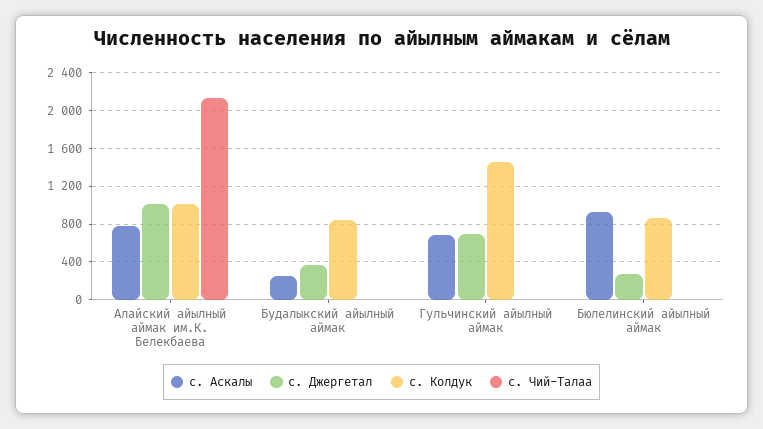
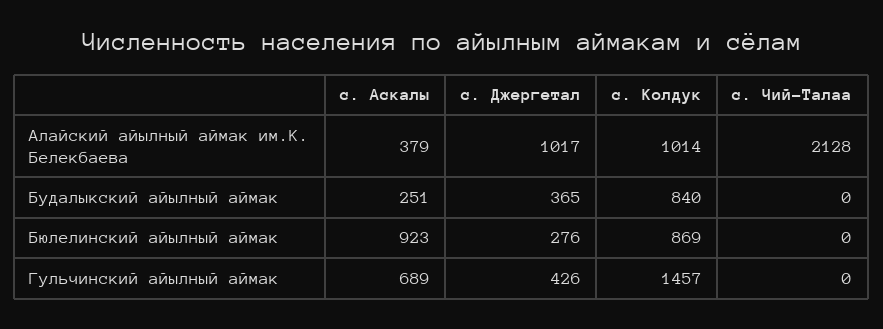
  {
    "с. Аскалы": {
-     "Алайский айылный аймак им.К. Белекбаева": 800,
+     "Алайский айылный аймак им.К. Белекбаева": 379,
      "Будалыкский айылный аймак": 251,
      "Гульчинский айылный аймак": 689,
      "Бюлелинский айылный аймак": 923
    },
    "с. Джергетал": {
      "Алайский айылный аймак им.К. Белекбаева": 1017,
      "Будалыкский айылный аймак": 365,
-     "Гульчинский айылный аймак": 700,
+     "Гульчинский айылный аймак": 426,
      "Бюлелинский айылный аймак": 276
    },
    "с. Колдук": {
      "Алайский айылный аймак им.К. Белекбаева": 1014,
      "Будалыкский айылный аймак": 840,
      "Гульчинский айылный аймак": 1457,
      "Бюлелинский айылный аймак": 869
    },
    "с. Чий-Талаа": {
      "Алайский айылный аймак им.К. Белекбаева": 2128,
      "Будалыкский айылный аймак": 0,
      "Гульчинский айылный аймак": 0,
      "Бюлелинский айылный аймак": 0
    }
  }

